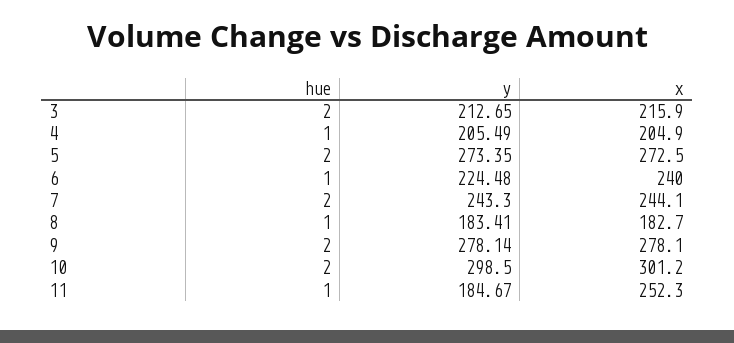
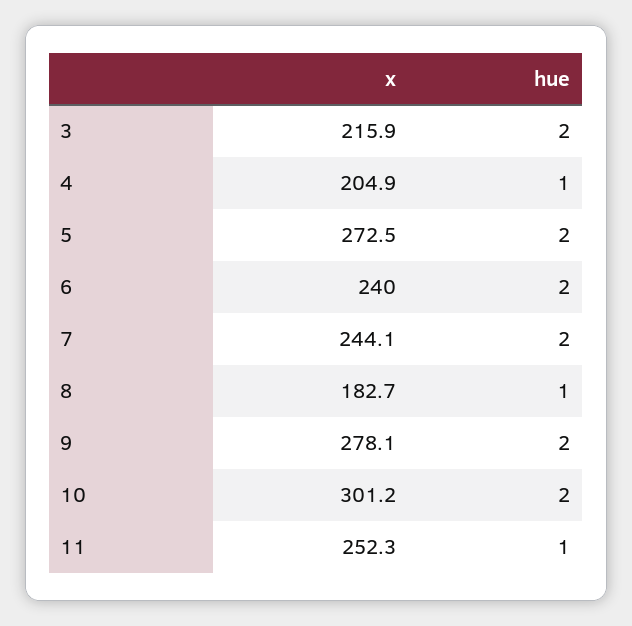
  {
    "hue": {
      "3": 2,
      "4": 1,
      "5": 2,
-     "6": 1,
+     "6": 2,
      "7": 2,
      "8": 1,
      "9": 2,
      "10": 2,
      "11": 1
    },
-   "y": {
-     "3": 212.65,
-     "4": 205.49,
-     "5": 273.35,
-     "6": 224.48,
-     "7": 243.3,
-     "8": 183.41,
-     "9": 278.14,
-     "10": 298.5,
-     "11": 184.67
-   },
    "x": {
      "3": 215.9,
      "4": 204.9,
      "5": 272.5,
      "6": 240,
      "7": 244.1,
      "8": 182.7,
      "9": 278.1,
      "10": 301.2,
      "11": 252.3
    }
  }

